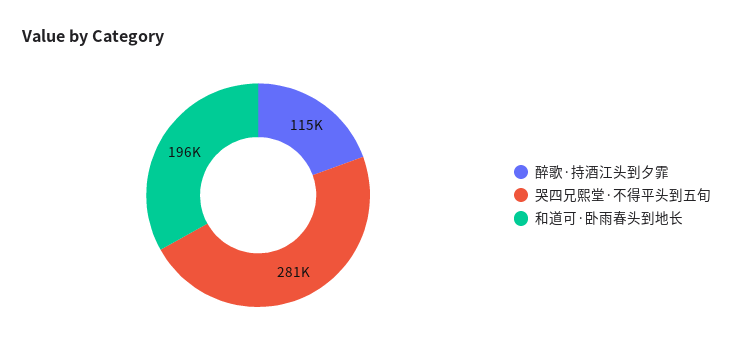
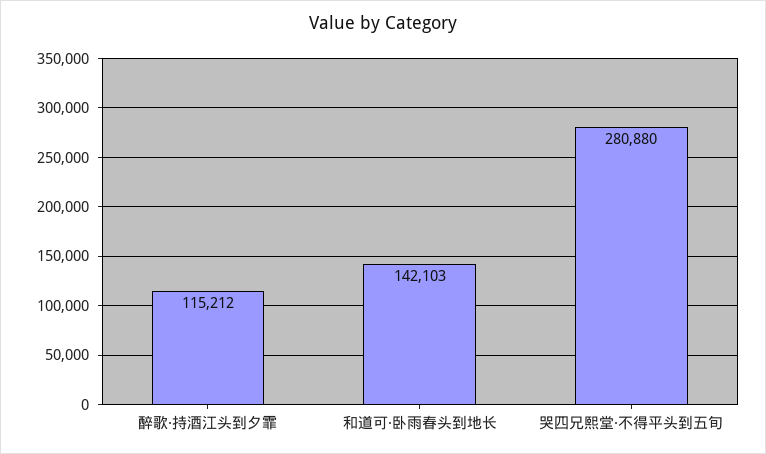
  {
    "醉歌·持酒江头到夕霏": 115212,
    "哭四兄熙堂·不得平头到五旬": 280880,
-   "和道可·卧雨春头到地长": 196000
+   "和道可·卧雨春头到地长": 142103
  }

